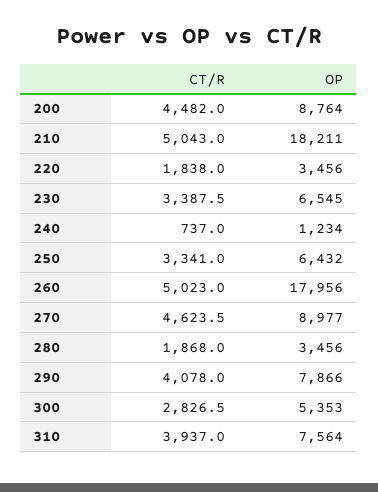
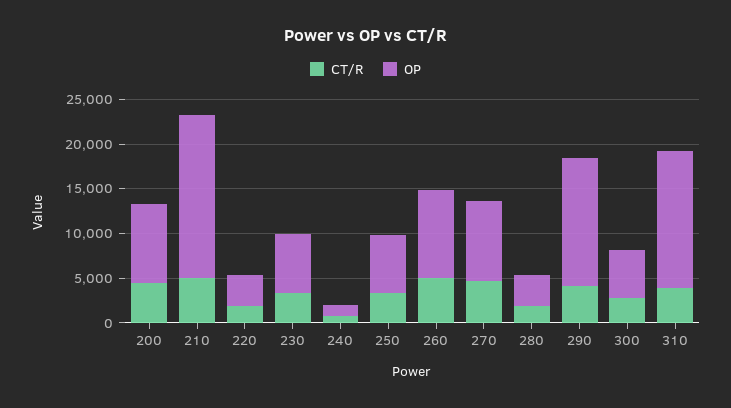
  {
    "CT/R": {
      "200": 4482,
      "210": 5043,
      "220": 1838,
      "230": 3387.5,
      "240": 737,
      "250": 3341,
      "260": 5023,
      "270": 4623.5,
      "280": 1868,
      "290": 4078,
      "300": 2826.5,
      "310": 3937
    },
    "OP": {
      "200": 8764,
      "210": 18211,
      "220": 3456,
      "230": 6545,
      "240": 1234,
      "250": 6432,
-     "260": 17956,
+     "260": 10000,
      "270": 8977,
      "280": 3456,
-     "290": 7866,
+     "290": 14000,
      "300": 5353,
-     "310": 7564
+     "310": 15000
    }
  }

